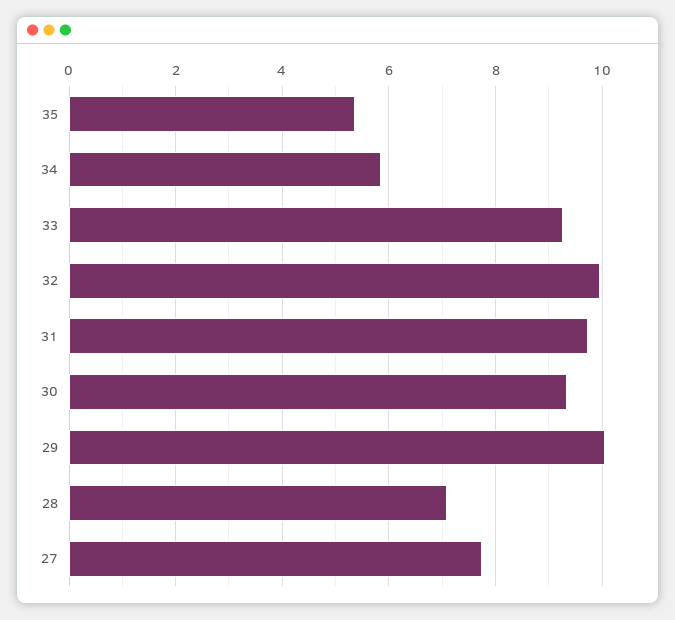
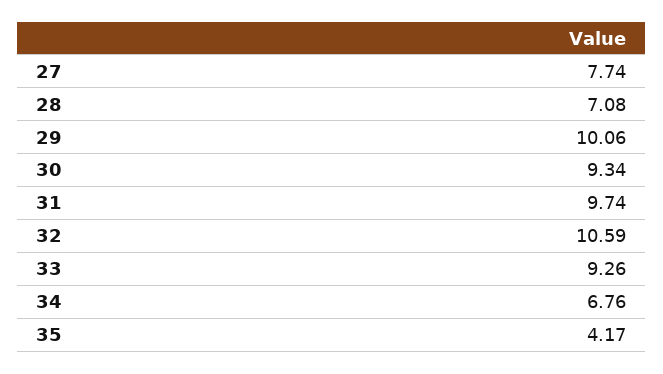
  {
-   "35": 5.4,
+   "35": 4.17,
-   "34": 5.8,
+   "34": 6.76,
    "33": 9.26,
-   "32": 10,
+   "32": 10.59,
    "31": 9.74,
    "30": 9.34,
    "29": 10.06,
    "28": 7.08,
    "27": 7.74
  }

